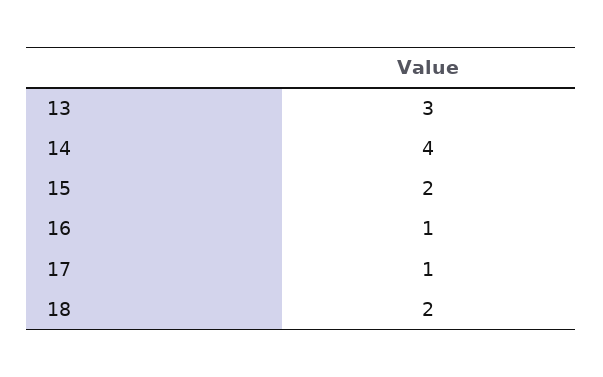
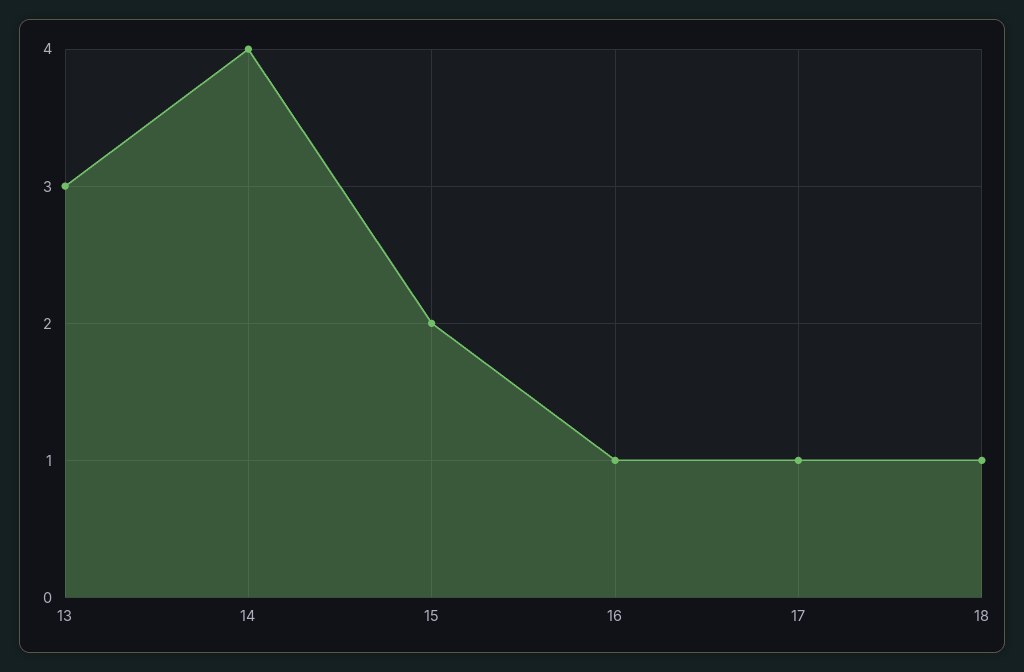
  {
    "13": 3,
    "14": 4,
    "15": 2,
    "16": 1,
    "17": 1,
-   "18": 2
+   "18": 1
  }

